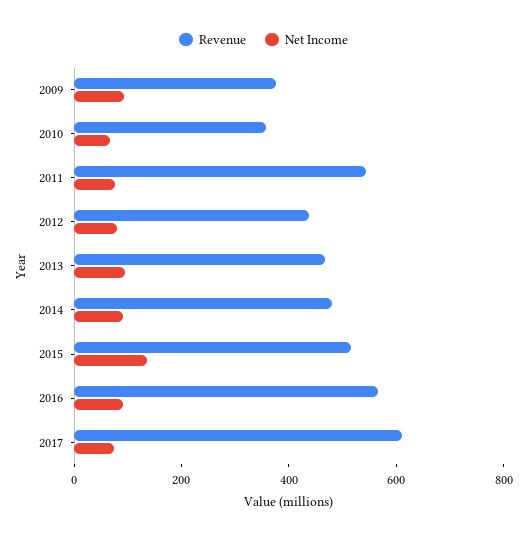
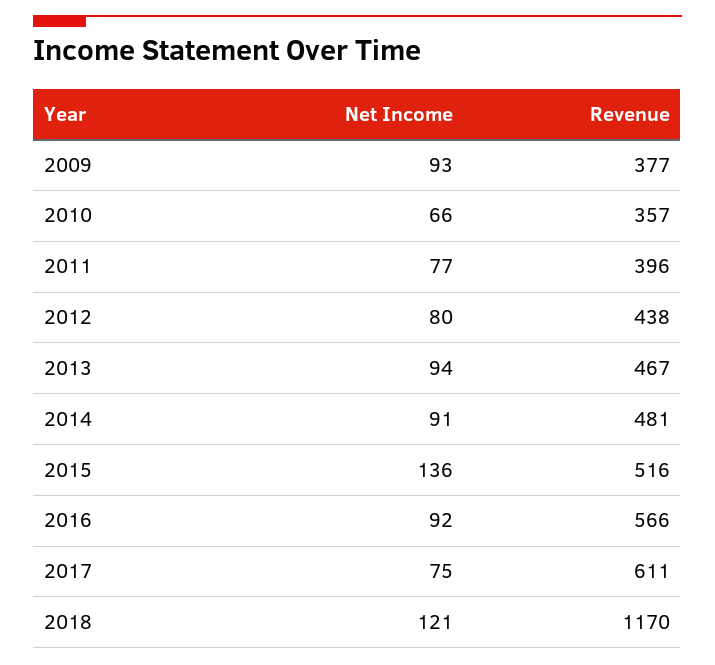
  {
    "Revenue": {
      "2009": 377,
      "2010": 357,
-     "2011": 550,
+     "2011": 396,
      "2012": 438,
      "2013": 467,
      "2014": 481,
      "2015": 516,
      "2016": 566,
-     "2017": 611
+     "2017": 611,
+     "2018": 1170
    },
    "Net Income": {
      "2009": 93,
      "2010": 66,
      "2011": 77,
      "2012": 80,
      "2013": 94,
      "2014": 91,
      "2015": 136,
      "2016": 92,
-     "2017": 75
+     "2017": 75,
+     "2018": 121
    }
  }

